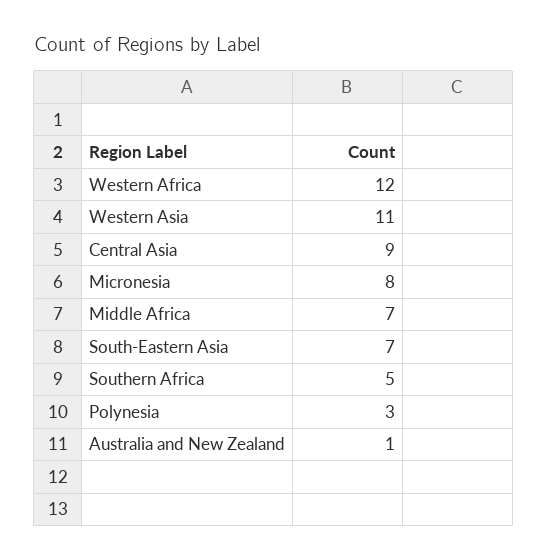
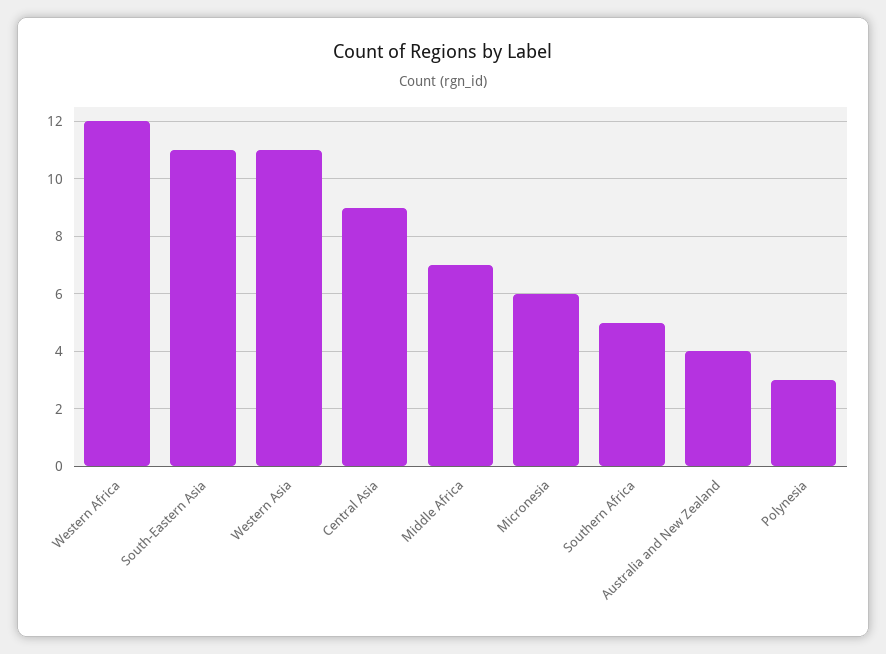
  {
    "Western Africa": 12,
    "Western Asia": 11,
    "Central Asia": 9,
-   "Micronesia": 8,
+   "Micronesia": 6,
    "Middle Africa": 7,
-   "South-Eastern Asia": 7,
+   "South-Eastern Asia": 11,
    "Southern Africa": 5,
    "Polynesia": 3,
-   "Australia and New Zealand": 1
+   "Australia and New Zealand": 4
  }

